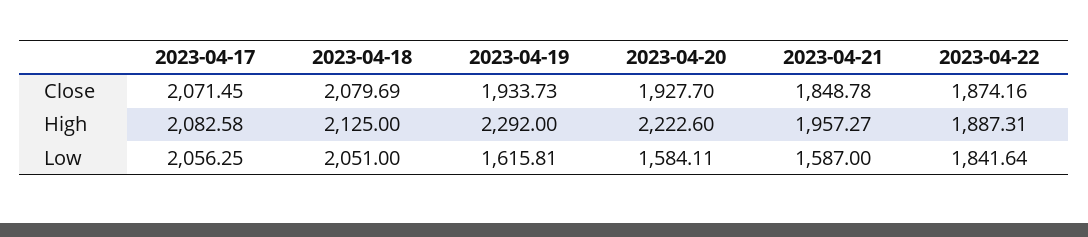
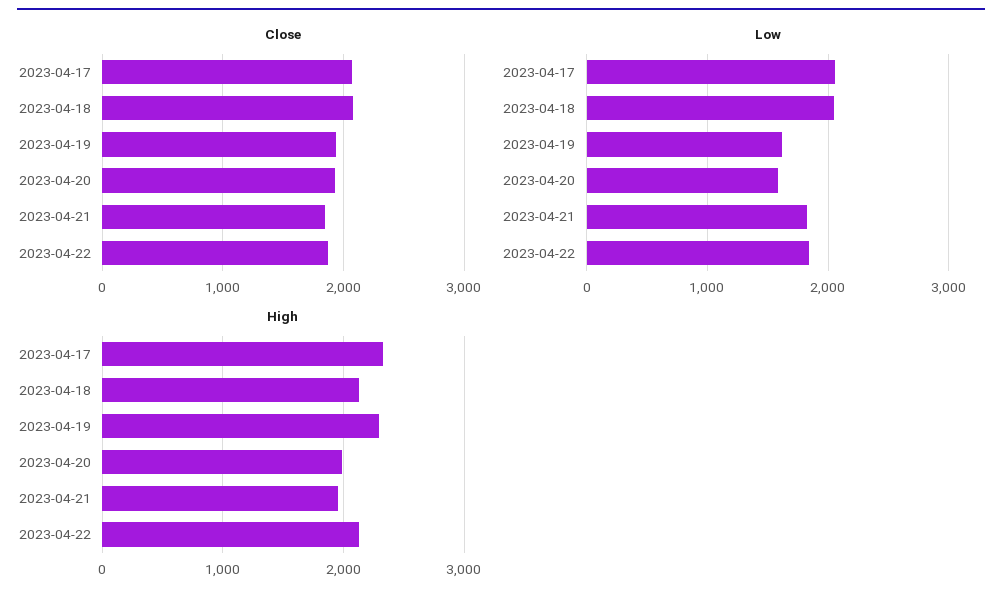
  {
    "Close": {
      "2023-04-17": 2071.45,
      "2023-04-18": 2079.69,
      "2023-04-19": 1933.73,
      "2023-04-20": 1927.7,
      "2023-04-21": 1848.78,
      "2023-04-22": 1874.16
    },
    "High": {
-     "2023-04-17": 2082.58,
+     "2023-04-17": 2300,
      "2023-04-18": 2125,
      "2023-04-19": 2292,
-     "2023-04-20": 2222.6,
+     "2023-04-20": 2000,
      "2023-04-21": 1957.27,
-     "2023-04-22": 1887.31
+     "2023-04-22": 2100
    },
    "Low": {
      "2023-04-17": 2056.25,
      "2023-04-18": 2051,
      "2023-04-19": 1615.81,
      "2023-04-20": 1584.11,
-     "2023-04-21": 1587,
+     "2023-04-21": 1800,
      "2023-04-22": 1841.64
    }
  }

